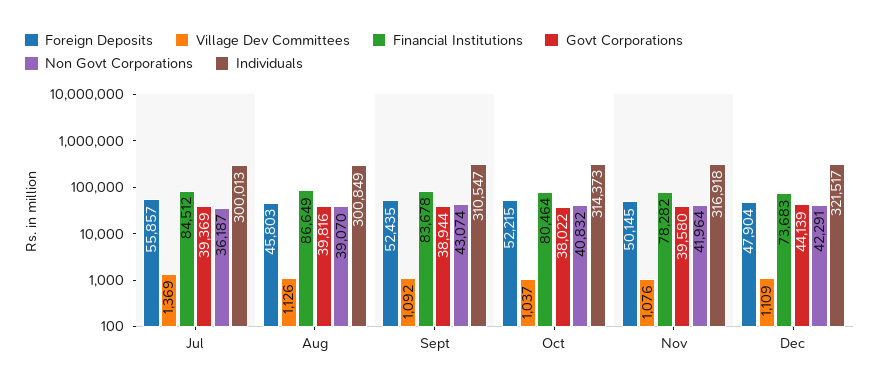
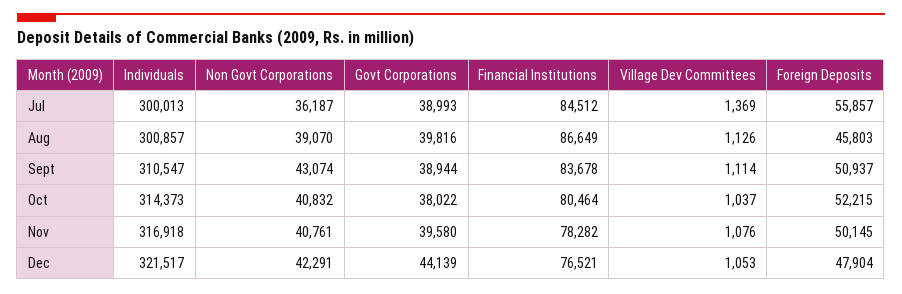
  {
    "Foreign Deposits": {
      "Jul": 55857,
      "Aug": 45803,
-     "Sept": 52435,
+     "Sept": 50937,
      "Oct": 52215,
      "Nov": 50145,
      "Dec": 47904
    },
    "Village Dev Committees": {
      "Jul": 1369,
      "Aug": 1126,
-     "Sept": 1092,
+     "Sept": 1114,
      "Oct": 1037,
      "Nov": 1076,
-     "Dec": 1109
+     "Dec": 1053
    },
    "Financial Institutions": {
      "Jul": 84512,
      "Aug": 86649,
      "Sept": 83678,
      "Oct": 80464,
      "Nov": 78282,
-     "Dec": 73683
+     "Dec": 76521
    },
    "Govt Corporations": {
-     "Jul": 39369,
+     "Jul": 38993,
      "Aug": 39816,
      "Sept": 38944,
      "Oct": 38022,
      "Nov": 39580,
      "Dec": 44139
    },
    "Non Govt Corporations": {
      "Jul": 36187,
      "Aug": 39070,
      "Sept": 43074,
      "Oct": 40832,
-     "Nov": 41964,
+     "Nov": 40761,
      "Dec": 42291
    },
    "Individuals": {
      "Jul": 300013,
-     "Aug": 300849,
+     "Aug": 300857,
      "Sept": 310547,
      "Oct": 314373,
      "Nov": 316918,
      "Dec": 321517
    }
  }

